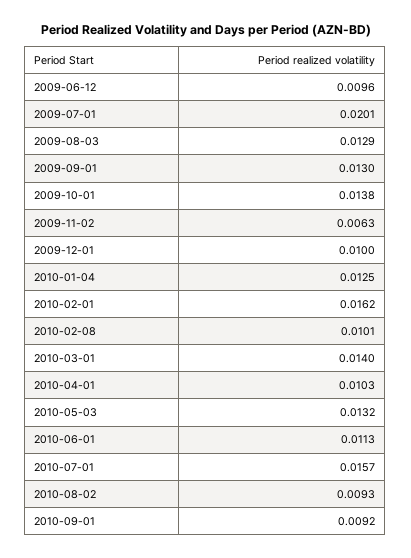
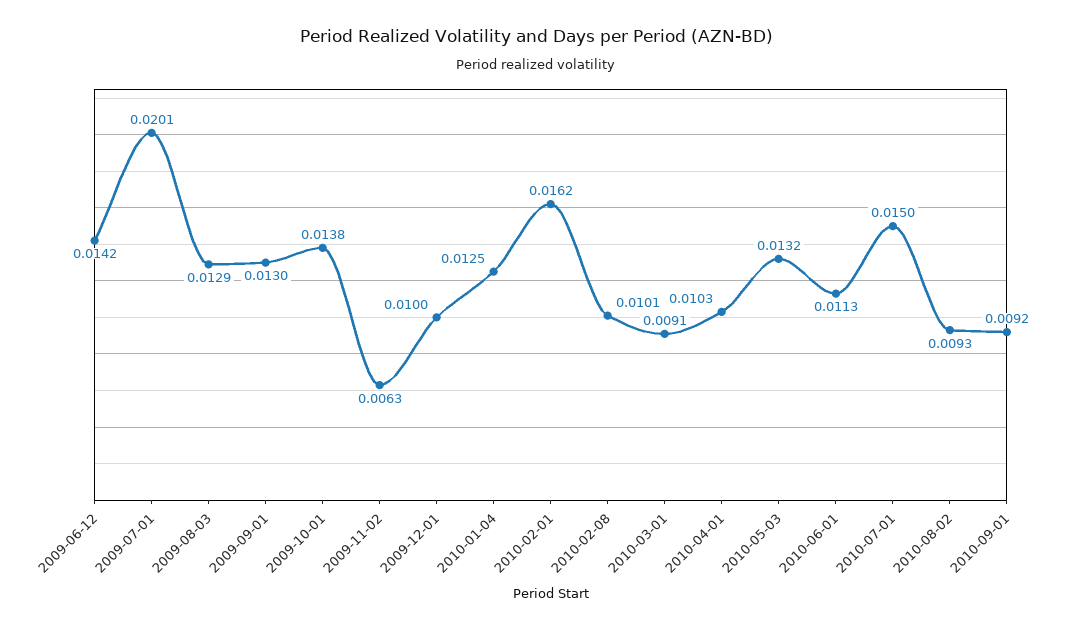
  {
-   "2009-06-12": 0.0096,
+   "2009-06-12": 0.0142,
    "2009-07-01": 0.0201,
    "2009-08-03": 0.0129,
    "2009-09-01": 0.013,
    "2009-10-01": 0.0138,
    "2009-11-02": 0.0063,
    "2009-12-01": 0.01,
    "2010-01-04": 0.0125,
    "2010-02-01": 0.0162,
    "2010-02-08": 0.0101,
-   "2010-03-01": 0.014,
+   "2010-03-01": 0.0091,
    "2010-04-01": 0.0103,
    "2010-05-03": 0.0132,
    "2010-06-01": 0.0113,
-   "2010-07-01": 0.0157,
+   "2010-07-01": 0.015,
    "2010-08-02": 0.0093,
    "2010-09-01": 0.0092
  }

